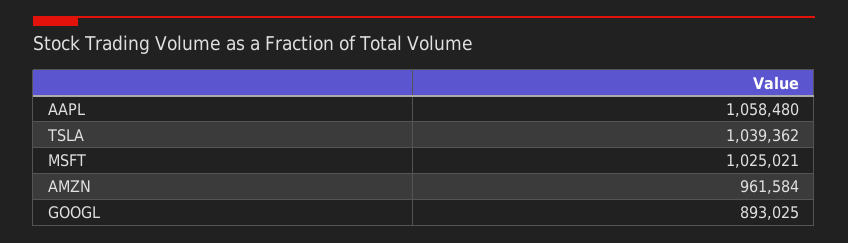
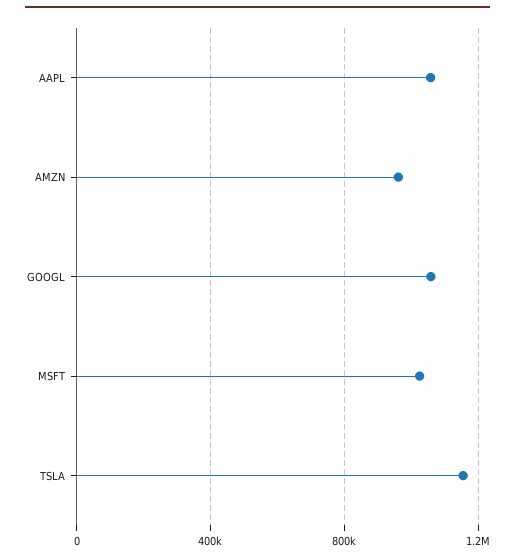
  {
    "AAPL": 1058480,
-   "TSLA": 1039362,
+   "TSLA": 1150000,
    "MSFT": 1025021,
    "AMZN": 961584,
-   "GOOGL": 893025
+   "GOOGL": 1050000
  }

